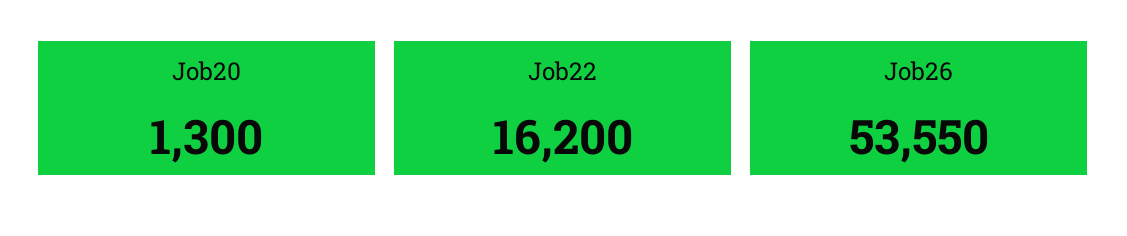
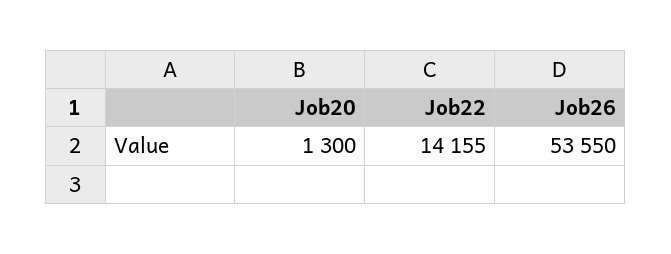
  {
    "Job20": 1300,
-   "Job22": 16200,
+   "Job22": 14155,
    "Job26": 53550
  }

